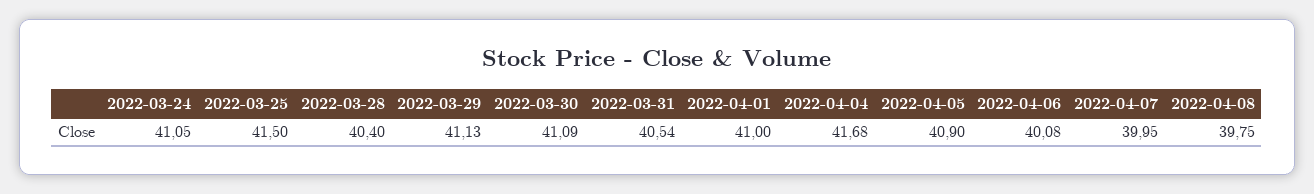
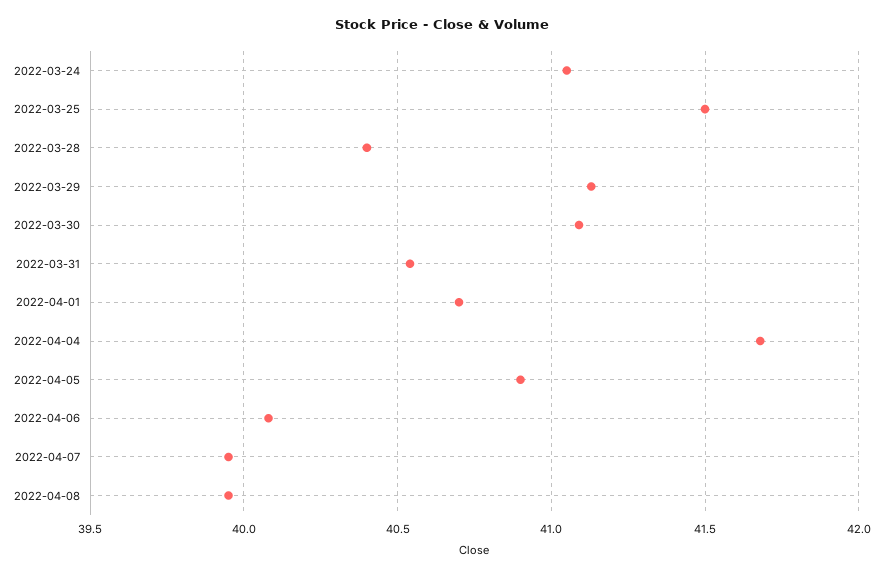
  {
    "2022-03-24": 41.05,
    "2022-03-25": 41.5,
    "2022-03-28": 40.4,
    "2022-03-29": 41.13,
    "2022-03-30": 41.09,
    "2022-03-31": 40.54,
-   "2022-04-01": 41,
+   "2022-04-01": 40.7,
    "2022-04-04": 41.68,
    "2022-04-05": 40.9,
    "2022-04-06": 40.08,
    "2022-04-07": 39.95,
-   "2022-04-08": 39.75
+   "2022-04-08": 39.95
  }

